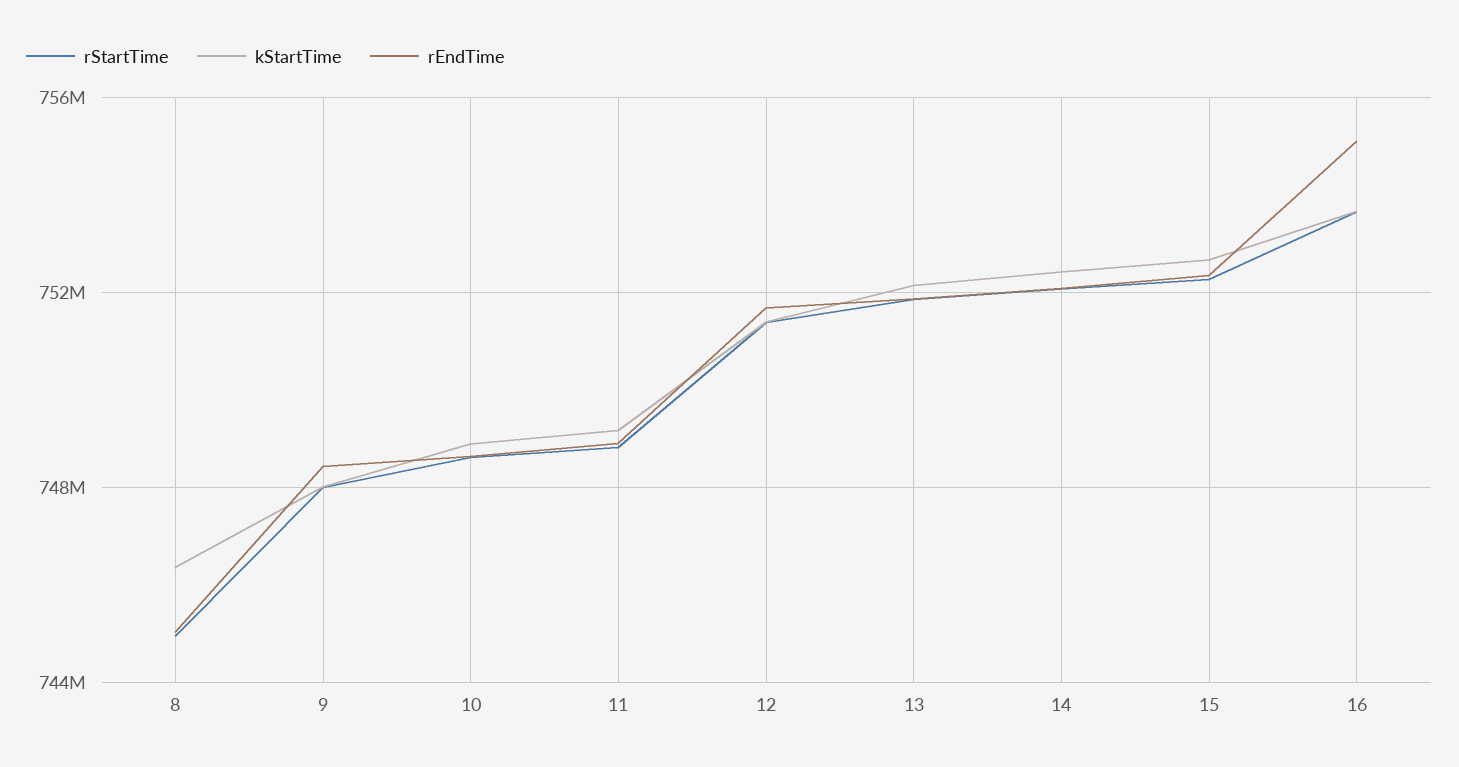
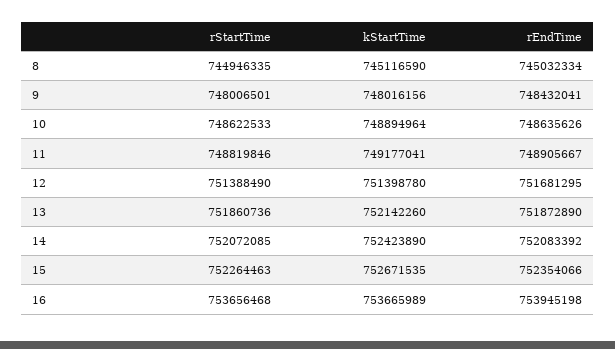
  {
    "rStartTime": {
      "8": 744946335,
      "9": 748006501,
      "10": 748622533,
      "11": 748819846,
      "12": 751388490,
      "13": 751860736,
      "14": 752072085,
      "15": 752264463,
      "16": 753656468
    },
    "kStartTime": {
-     "8": 746500000,
+     "8": 745116590,
      "9": 748016156,
      "10": 748894964,
      "11": 749177041,
      "12": 751398780,
      "13": 752142260,
      "14": 752423890,
      "15": 752671535,
      "16": 753665989
    },
    "rEndTime": {
      "8": 745032334,
      "9": 748432041,
      "10": 748635626,
      "11": 748905667,
      "12": 751681295,
      "13": 751872890,
      "14": 752083392,
      "15": 752354066,
-     "16": 755000000
+     "16": 753945198
    }
  }

